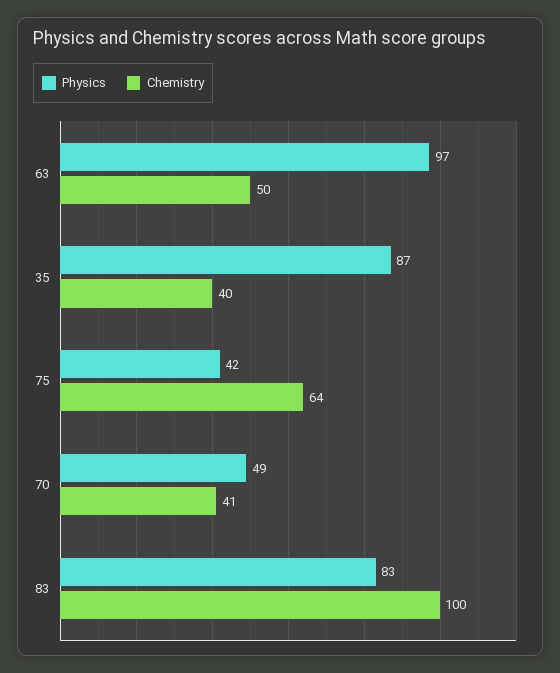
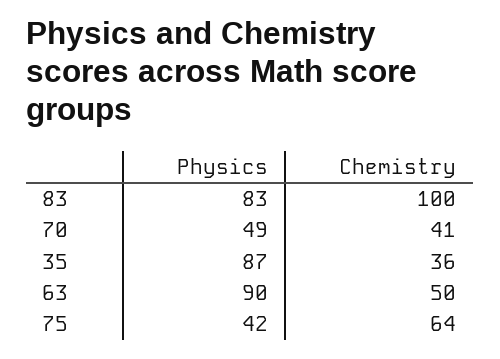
  {
    "Physics": {
-     "63": 97,
+     "63": 90,
      "35": 87,
      "75": 42,
      "70": 49,
      "83": 83
    },
    "Chemistry": {
      "63": 50,
-     "35": 40,
+     "35": 36,
      "75": 64,
      "70": 41,
      "83": 100
    }
  }

